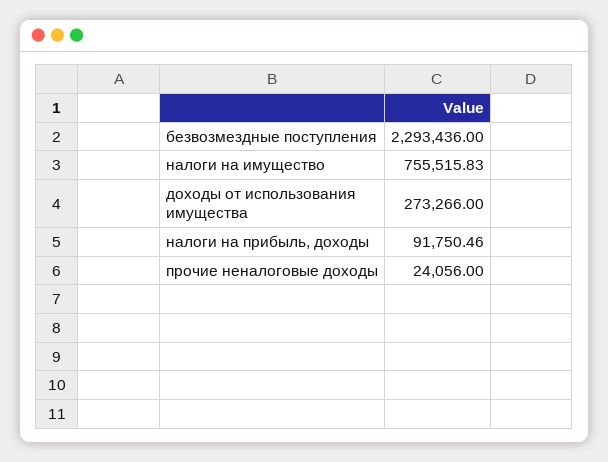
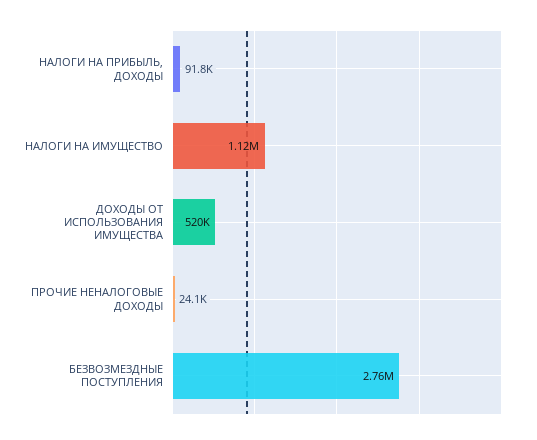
  {
-   "безвозмездные поступления": 2293436,
+   "безвозмездные поступления": 2760000,
-   "налоги на имущество": 755515.83,
+   "налоги на имущество": 1120000,
-   "доходы от использования имущества": 273266,
+   "доходы от использования имущества": 520000,
    "налоги на прибыль, доходы": 91750.46,
    "прочие неналоговые доходы": 24056
  }

